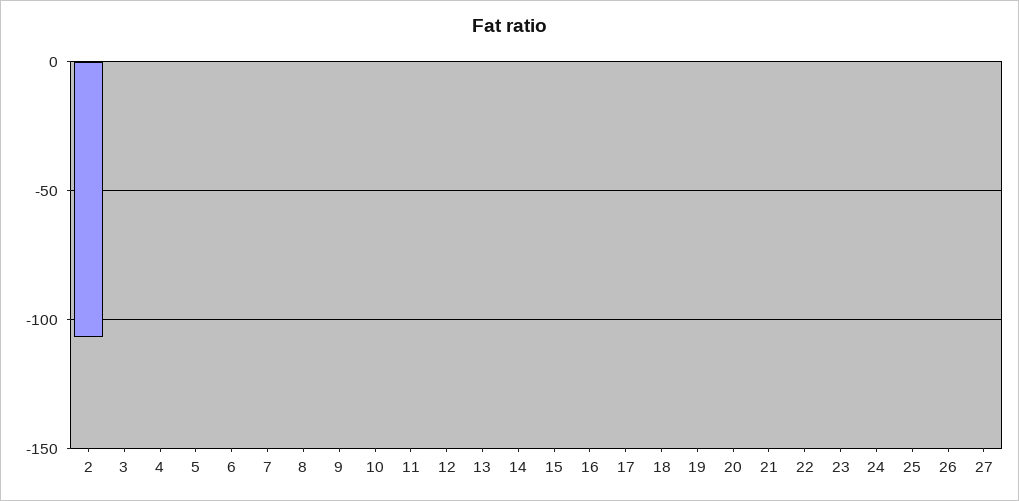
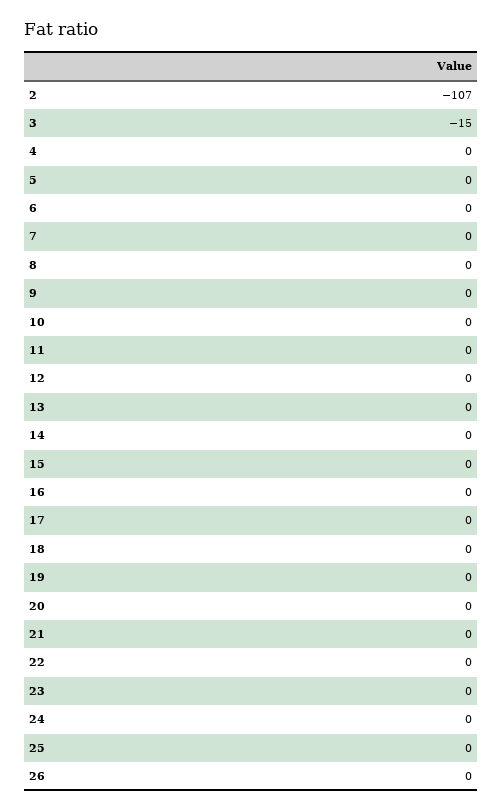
  {
    "2": -107,
-   "3": 0,
+   "3": -15,
    "4": 0,
    "5": 0,
    "6": 0,
    "7": 0,
    "8": 0,
    "9": 0,
    "10": 0,
    "11": 0,
    "12": 0,
    "13": 0,
    "14": 0,
    "15": 0,
    "16": 0,
    "17": 0,
    "18": 0,
    "19": 0,
    "20": 0,
    "21": 0,
    "22": 0,
    "23": 0,
    "24": 0,
    "25": 0,
-   "26": 0,
+   "26": 0
-   "27": 0
  }

